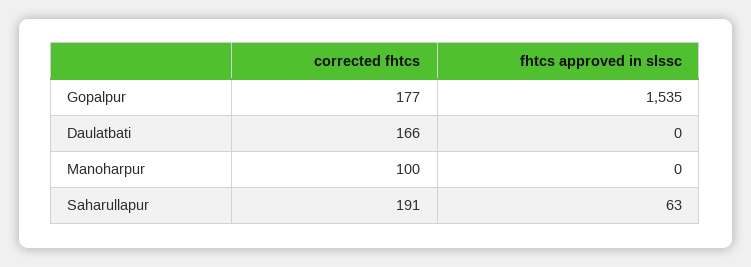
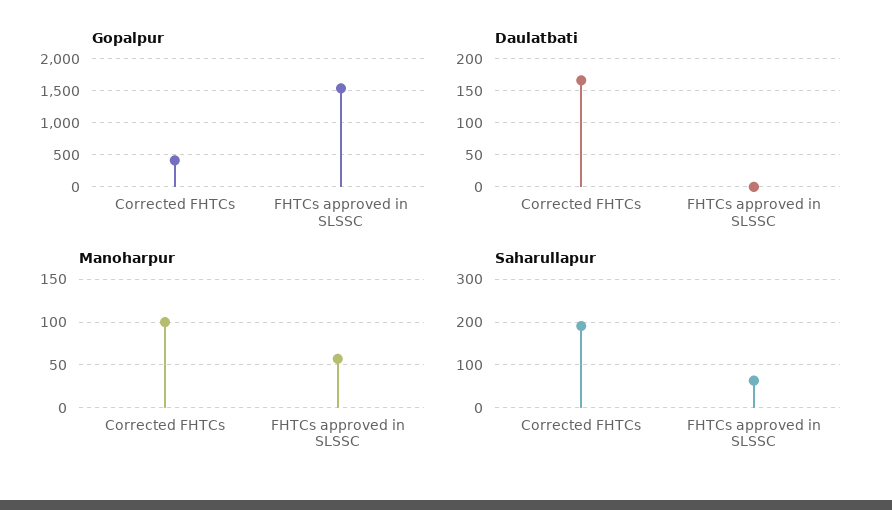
  {
    "Gopalpur": {
-     "corrected fhtcs": 177,
+     "corrected fhtcs": 400,
      "fhtcs approved in slssc": 1535
    },
    "Daulatbati": {
      "corrected fhtcs": 166,
      "fhtcs approved in slssc": 0
    },
    "Manoharpur": {
      "corrected fhtcs": 100,
-     "fhtcs approved in slssc": 0
+     "fhtcs approved in slssc": 60
    },
    "Saharullapur": {
      "corrected fhtcs": 191,
      "fhtcs approved in slssc": 63
    }
  }

